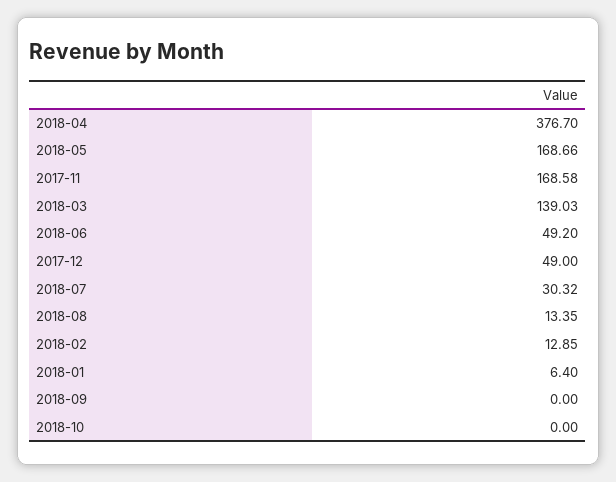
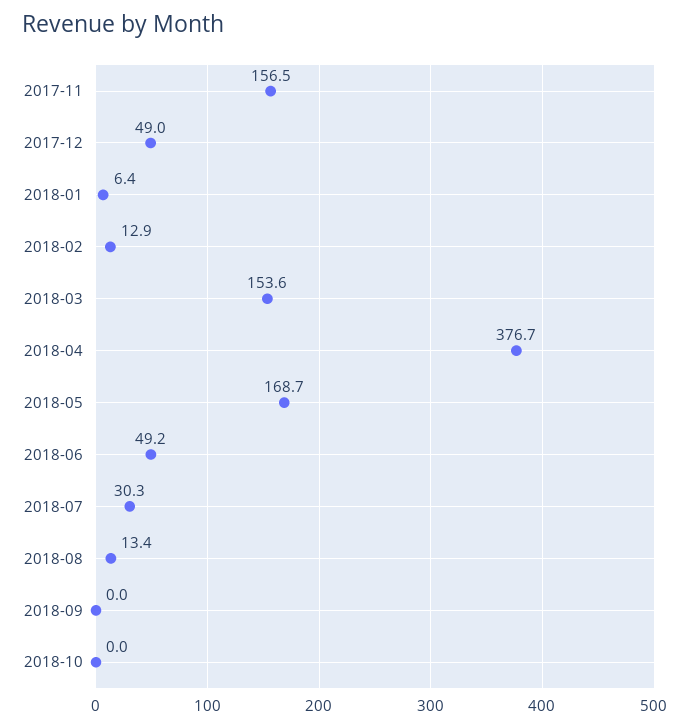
  {
    "2018-04": 376.7,
    "2018-05": 168.66,
-   "2017-11": 168.58,
+   "2017-11": 156.5,
-   "2018-03": 139.03,
+   "2018-03": 153.6,
    "2018-06": 49.2,
    "2017-12": 49,
    "2018-07": 30.32,
    "2018-08": 13.35,
    "2018-02": 12.85,
    "2018-01": 6.4,
    "2018-09": 0,
    "2018-10": 0
  }

